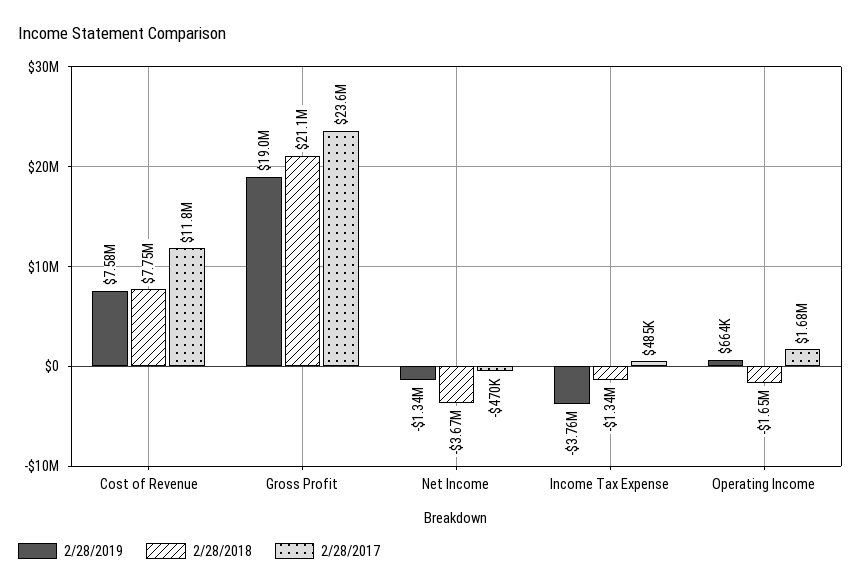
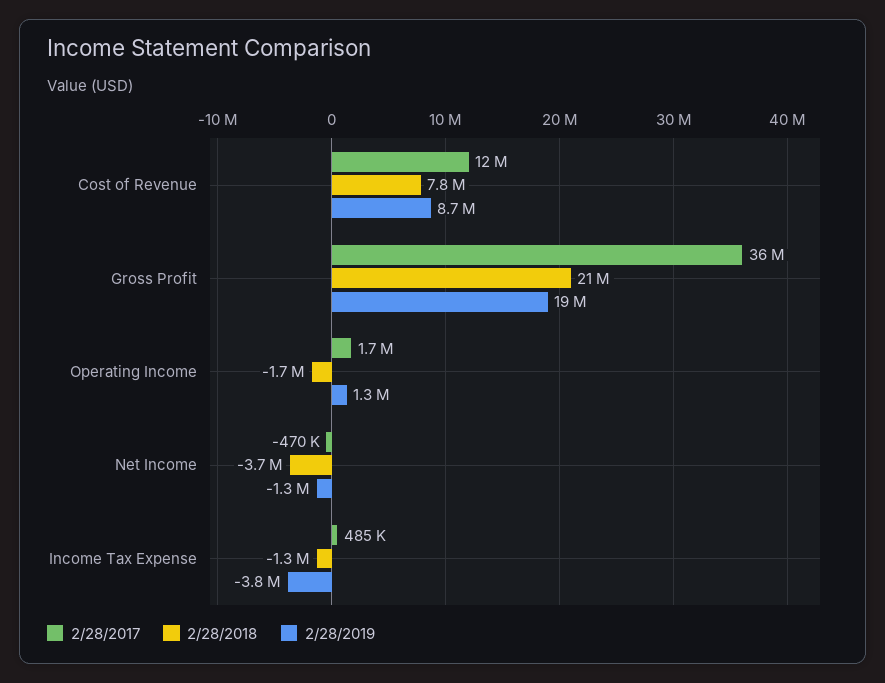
  {
    "2/28/2019": {
-     "Cost of Revenue": 7580000,
+     "Cost of Revenue": 8700000,
      "Gross Profit": 19000000,
      "Net Income": -1340000,
      "Income Tax Expense": -3760000,
-     "Operating Income": 664000
+     "Operating Income": 1300000
    },
    "2/28/2018": {
      "Cost of Revenue": 7750000,
      "Gross Profit": 21100000,
      "Net Income": -3670000,
      "Income Tax Expense": -1340000,
      "Operating Income": -1650000
    },
    "2/28/2017": {
      "Cost of Revenue": 11800000,
-     "Gross Profit": 23600000,
+     "Gross Profit": 36000000,
      "Net Income": -470000,
      "Income Tax Expense": 485000,
      "Operating Income": 1680000
    }
  }

